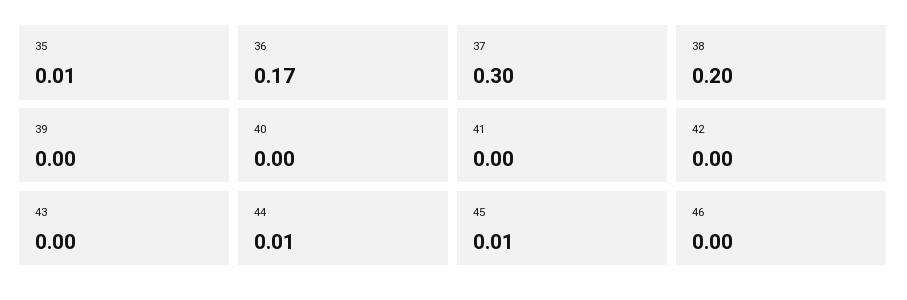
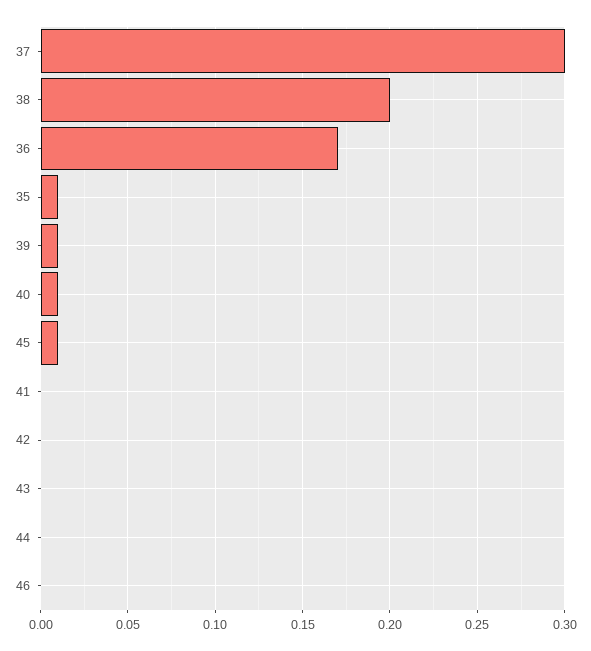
  {
    "35": 0.01,
    "36": 0.17,
    "37": 0.3,
    "38": 0.2,
-   "39": 0,
+   "39": 0.01,
-   "40": 0,
+   "40": 0.01,
    "41": 0,
    "42": 0,
    "43": 0,
-   "44": 0.01,
+   "44": 0,
    "45": 0.01,
    "46": 0
  }

